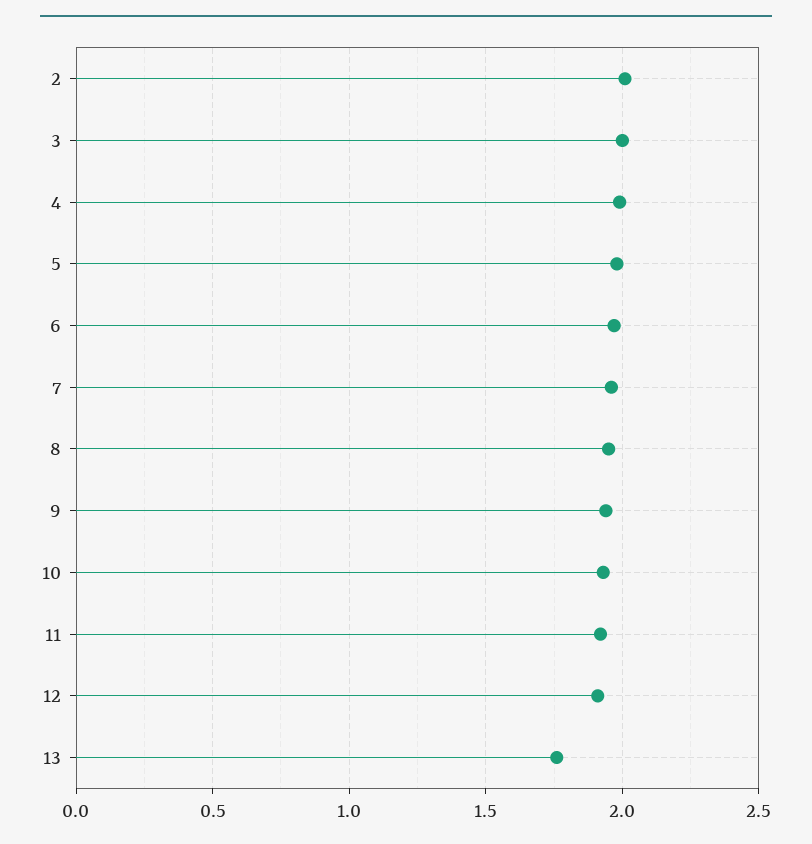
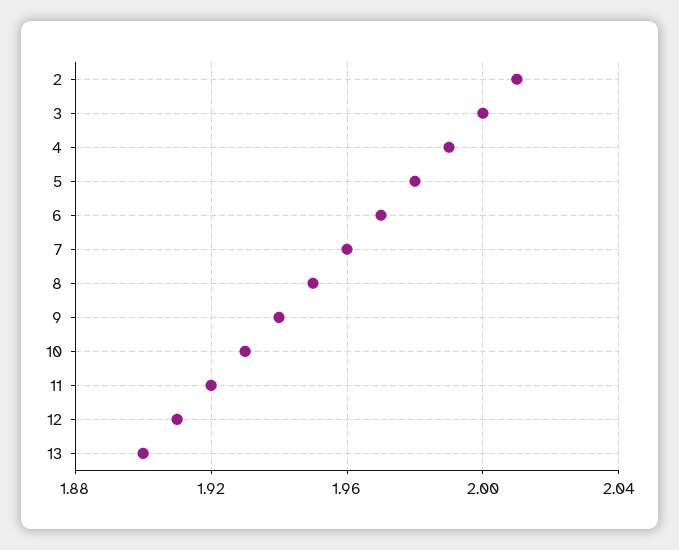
  {
    "2": 2.01,
    "3": 2,
    "4": 1.99,
    "5": 1.98,
    "6": 1.97,
    "7": 1.96,
    "8": 1.95,
    "9": 1.94,
    "10": 1.93,
    "11": 1.92,
    "12": 1.91,
-   "13": 1.75
+   "13": 1.9
  }

